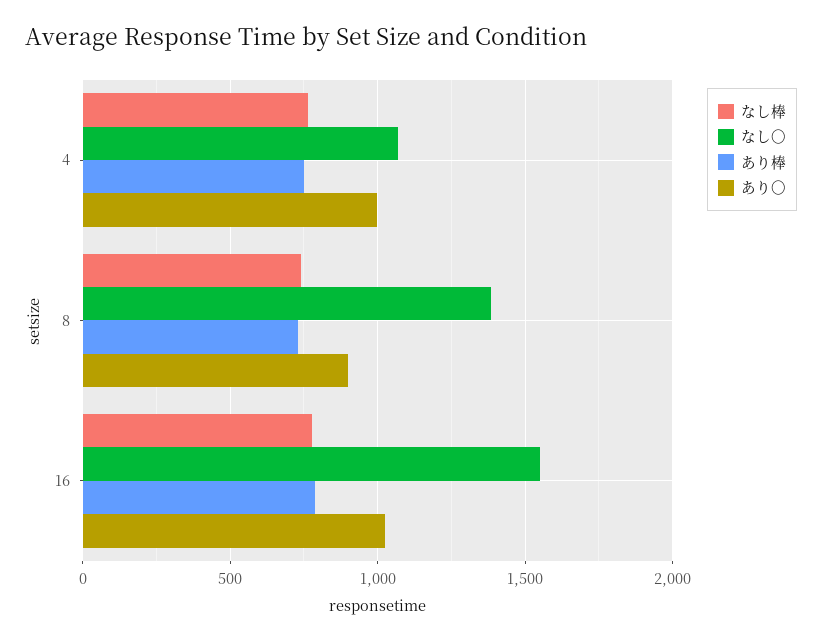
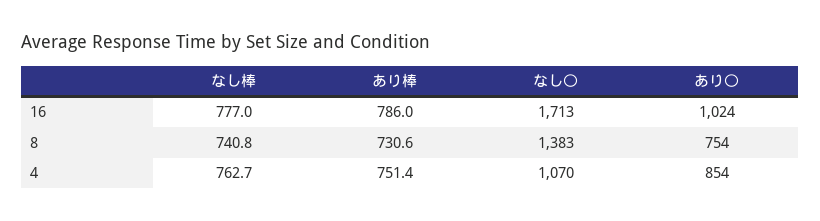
  {
    "なし棒": {
      "4": 762.7,
      "8": 740.8,
      "16": 777
    },
    "なし〇": {
      "4": 1070,
      "8": 1383,
-     "16": 1550
+     "16": 1713
    },
    "あり棒": {
      "4": 751.4,
      "8": 730.6,
      "16": 786
    },
    "あり〇": {
-     "4": 1000,
+     "4": 854,
-     "8": 900,
+     "8": 754,
      "16": 1024
    }
  }

